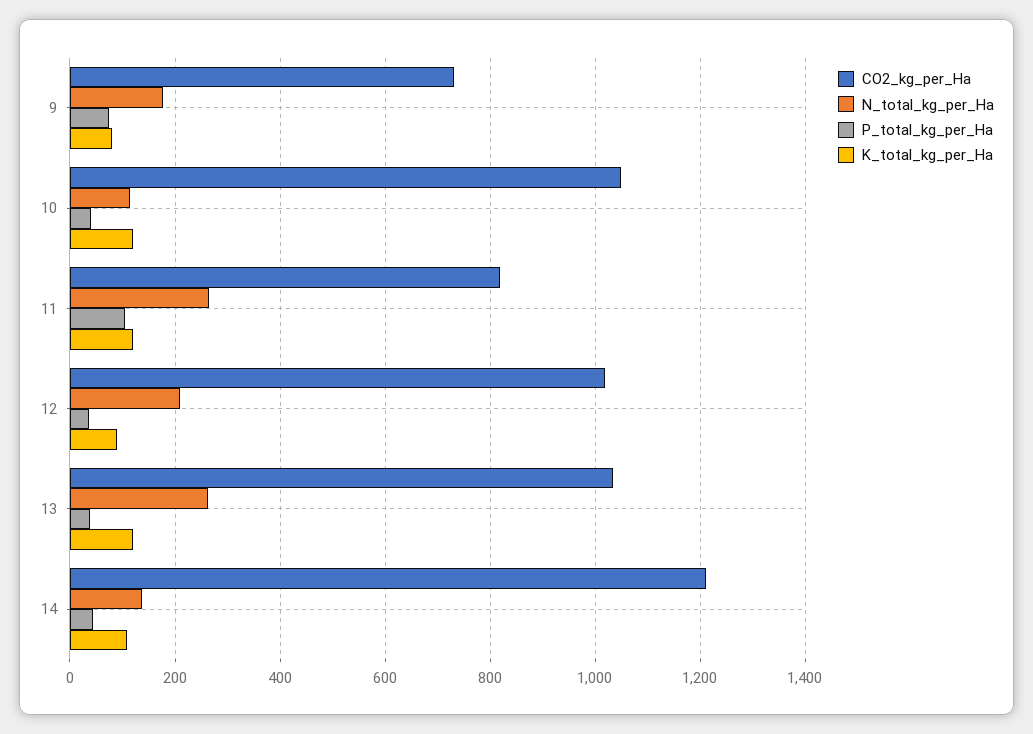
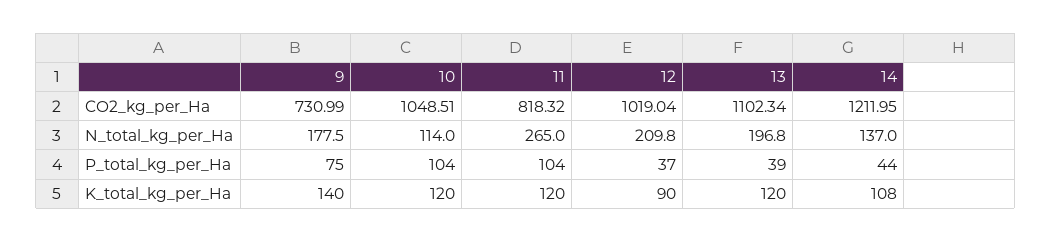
  {
    "CO2_kg_per_Ha": {
      "9": 730.99,
      "10": 1048.51,
      "11": 818.32,
      "12": 1019.04,
-     "13": 1040,
+     "13": 1102.34,
      "14": 1211.95
    },
    "N_total_kg_per_Ha": {
      "9": 177.5,
      "10": 114,
      "11": 265,
      "12": 209.8,
-     "13": 260,
+     "13": 196.8,
      "14": 137
    },
    "P_total_kg_per_Ha": {
      "9": 75,
-     "10": 40,
+     "10": 104,
      "11": 104,
      "12": 37,
      "13": 39,
      "14": 44
    },
    "K_total_kg_per_Ha": {
-     "9": 80,
+     "9": 140,
      "10": 120,
      "11": 120,
      "12": 90,
      "13": 120,
      "14": 108
    }
  }

